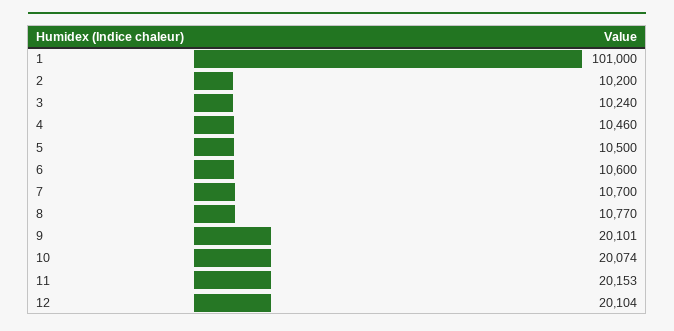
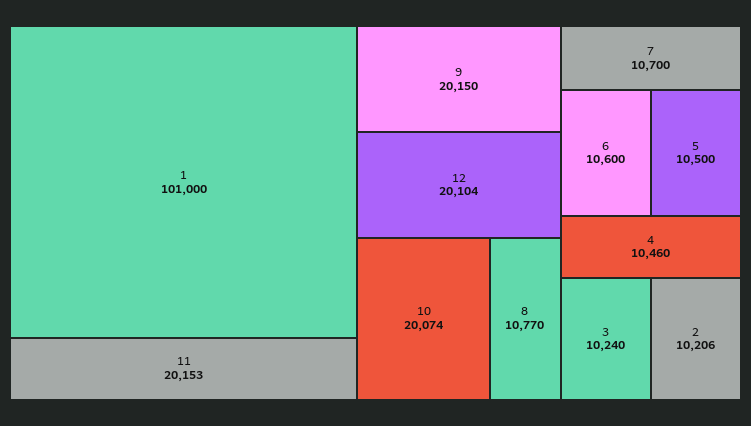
  {
    "1": 101000,
-   "2": 10200,
+   "2": 10206,
    "3": 10240,
    "4": 10460,
    "5": 10500,
    "6": 10600,
    "7": 10700,
    "8": 10770,
-   "9": 20101,
+   "9": 20150,
    "10": 20074,
    "11": 20153,
    "12": 20104
  }

